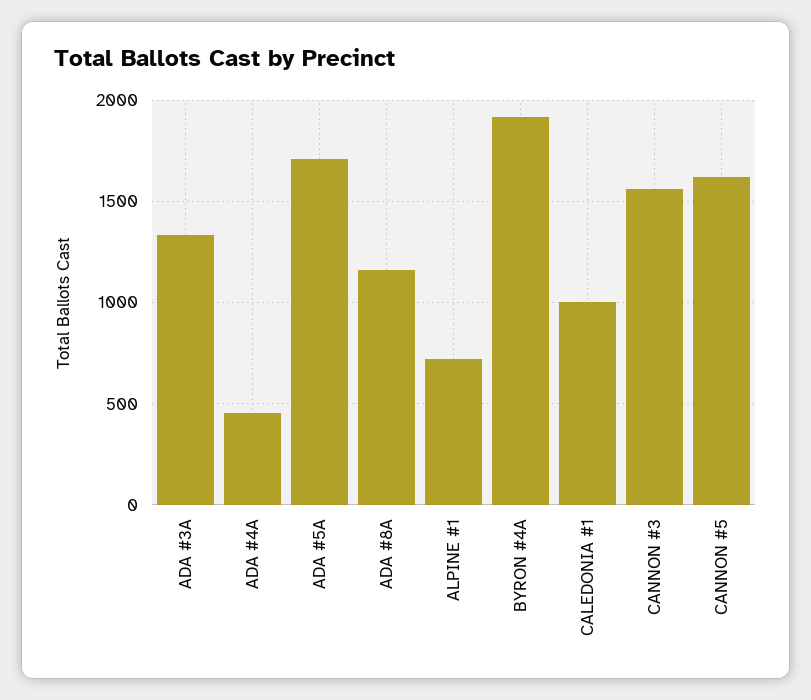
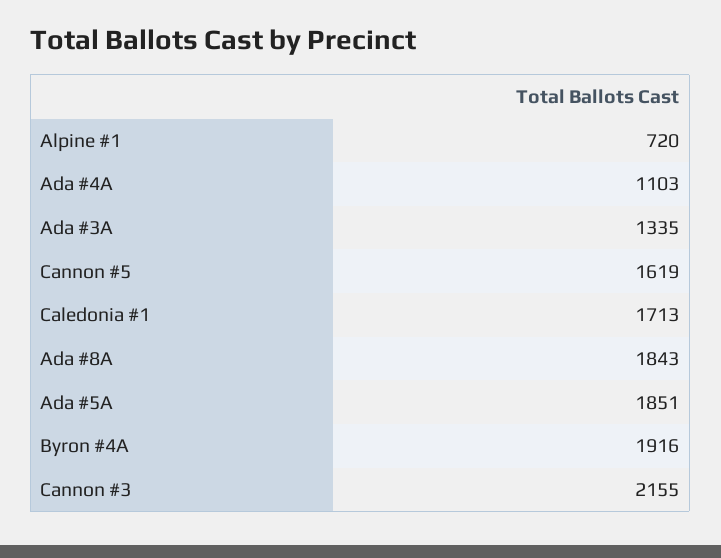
  {
    "ADA #3A": 1335,
-   "ADA #4A": 450,
+   "ADA #4A": 1103,
-   "ADA #5A": 1700,
+   "ADA #5A": 1851,
-   "ADA #8A": 1150,
+   "ADA #8A": 1843,
    "ALPINE #1": 720,
    "BYRON #4A": 1916,
-   "CALEDONIA #1": 1000,
+   "CALEDONIA #1": 1713,
-   "CANNON #3": 1550,
+   "CANNON #3": 2155,
    "CANNON #5": 1619
  }

